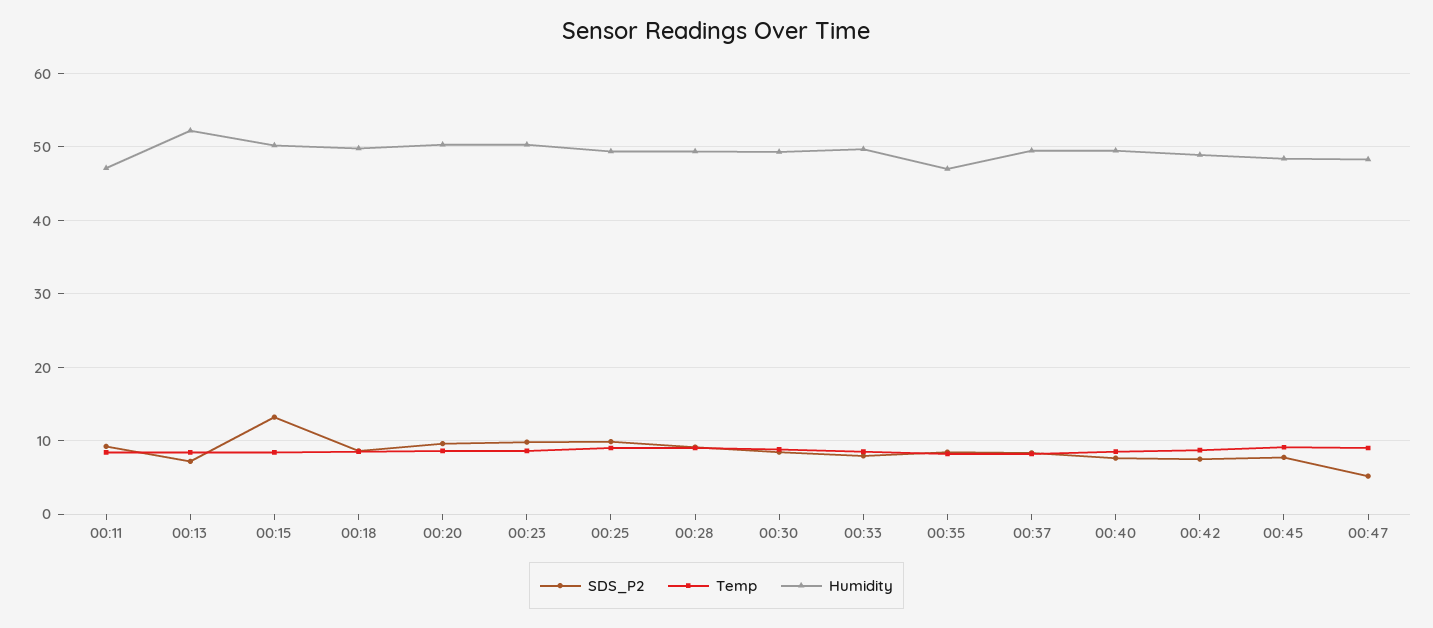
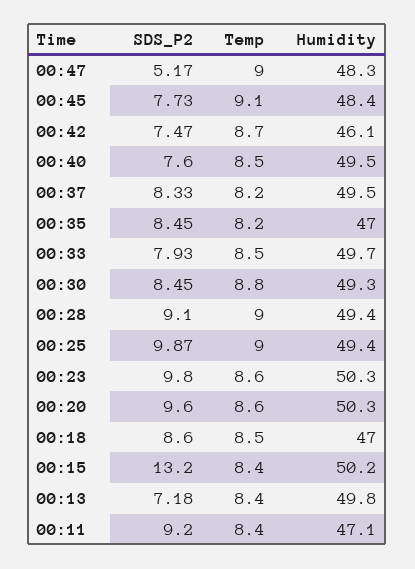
  {
    "SDS_P2": {
      "00:11": 9.2,
      "00:13": 7.18,
      "00:15": 13.2,
      "00:18": 8.6,
      "00:20": 9.6,
      "00:23": 9.8,
      "00:25": 9.87,
      "00:28": 9.1,
      "00:30": 8.45,
      "00:33": 7.93,
      "00:35": 8.45,
      "00:37": 8.33,
      "00:40": 7.6,
      "00:42": 7.47,
      "00:45": 7.73,
      "00:47": 5.17
    },
    "Temp": {
      "00:11": 8.4,
      "00:13": 8.4,
      "00:15": 8.4,
      "00:18": 8.5,
      "00:20": 8.6,
      "00:23": 8.6,
      "00:25": 9,
      "00:28": 9,
      "00:30": 8.8,
      "00:33": 8.5,
      "00:35": 8.2,
      "00:37": 8.2,
      "00:40": 8.5,
      "00:42": 8.7,
      "00:45": 9.1,
      "00:47": 9
    },
    "Humidity": {
      "00:11": 47.1,
-     "00:13": 52,
+     "00:13": 49.8,
      "00:15": 50.2,
-     "00:18": 50,
+     "00:18": 47,
      "00:20": 50.3,
      "00:23": 50.3,
      "00:25": 49.4,
      "00:28": 49.4,
      "00:30": 49.3,
      "00:33": 49.7,
      "00:35": 47,
      "00:37": 49.5,
      "00:40": 49.5,
-     "00:42": 49,
+     "00:42": 46.1,
      "00:45": 48.4,
      "00:47": 48.3
    }
  }

